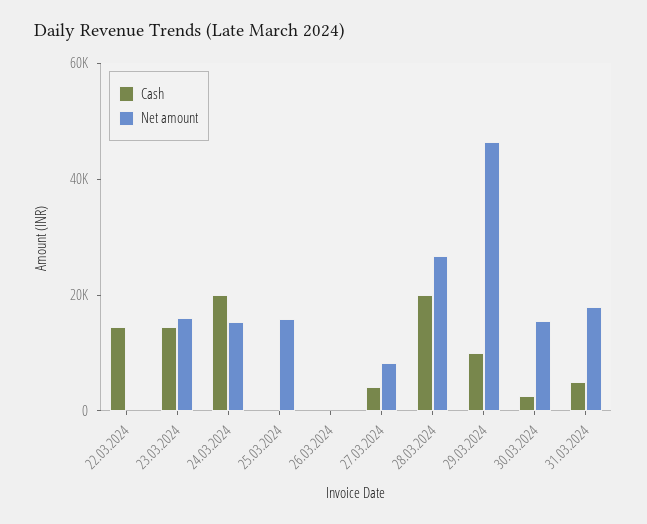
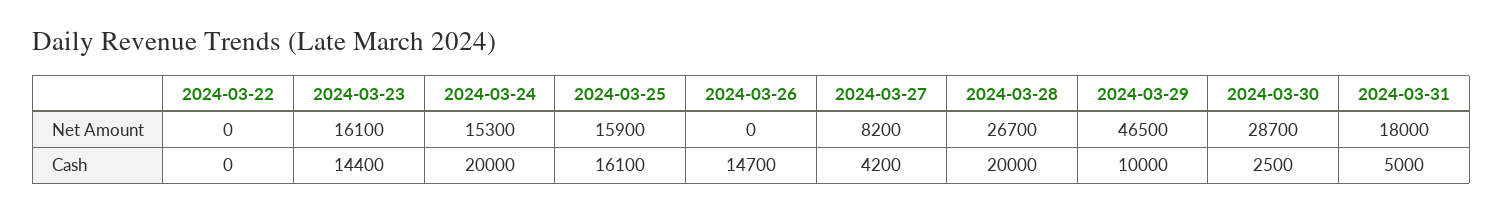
  {
    "Cash": {
-     "22.03.2024": 15000,
+     "22.03.2024": 0,
      "23.03.2024": 14400,
      "24.03.2024": 20000,
-     "25.03.2024": 0,
+     "25.03.2024": 16100,
-     "26.03.2024": 0,
+     "26.03.2024": 14700,
      "27.03.2024": 4200,
      "28.03.2024": 20000,
      "29.03.2024": 10000,
      "30.03.2024": 2500,
      "31.03.2024": 5000
    },
    "Net amount": {
      "22.03.2024": 0,
      "23.03.2024": 16100,
      "24.03.2024": 15300,
      "25.03.2024": 15900,
      "26.03.2024": 0,
      "27.03.2024": 8200,
      "28.03.2024": 26700,
      "29.03.2024": 46500,
-     "30.03.2024": 15000,
+     "30.03.2024": 28700,
      "31.03.2024": 18000
    }
  }

